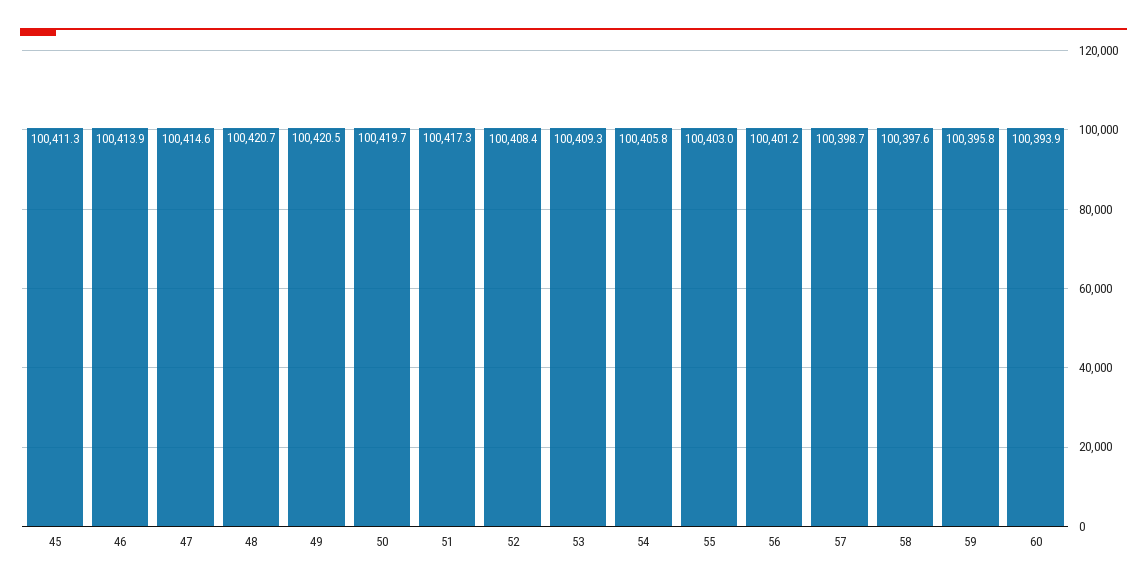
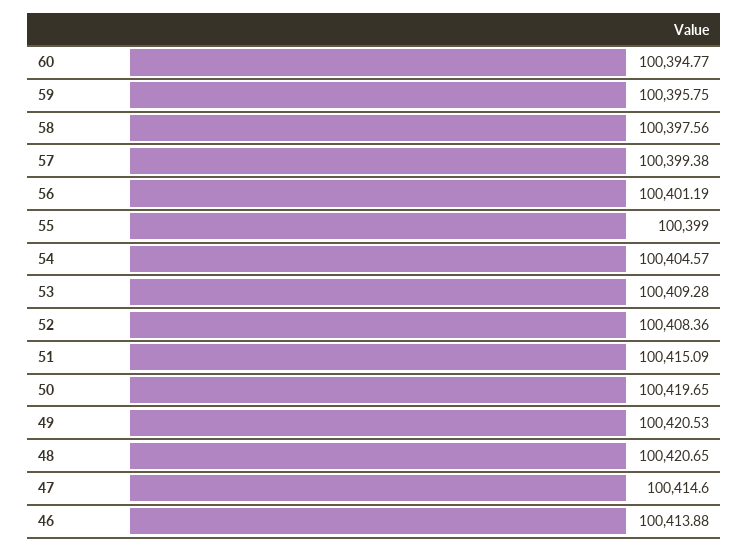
  {
-   "45": 100411.3,
    "46": 100413.88,
    "47": 100414.6,
    "48": 100420.65,
    "49": 100420.53,
    "50": 100419.65,
-   "51": 100417.3,
+   "51": 100415.09,
    "52": 100408.36,
    "53": 100409.28,
-   "54": 100405.8,
+   "54": 100404.57,
-   "55": 100403,
+   "55": 100399,
    "56": 100401.19,
-   "57": 100398.7,
+   "57": 100399.38,
    "58": 100397.56,
    "59": 100395.75,
-   "60": 100393.9
+   "60": 100394.77
  }

